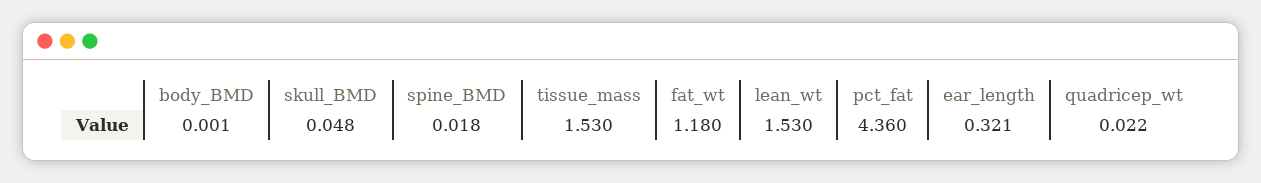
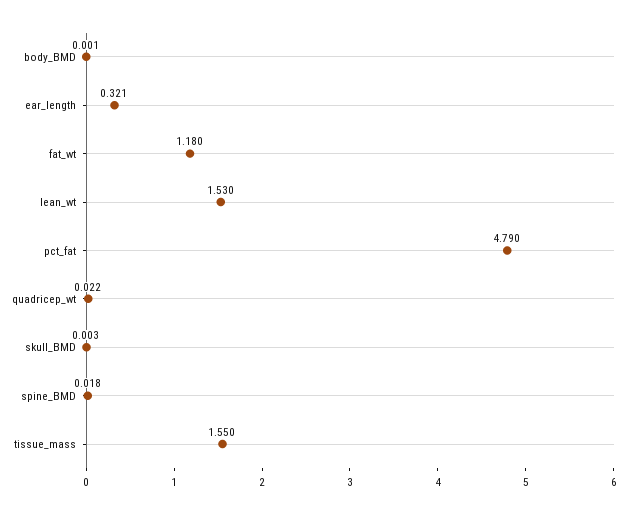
  {
    "body_BMD": 0.001,
-   "skull_BMD": 0.048,
+   "skull_BMD": 0.003,
    "spine_BMD": 0.018,
-   "tissue_mass": 1.53,
+   "tissue_mass": 1.55,
    "fat_wt": 1.18,
    "lean_wt": 1.53,
-   "pct_fat": 4.36,
+   "pct_fat": 4.79,
    "ear_length": 0.321,
    "quadricep_wt": 0.022
  }

